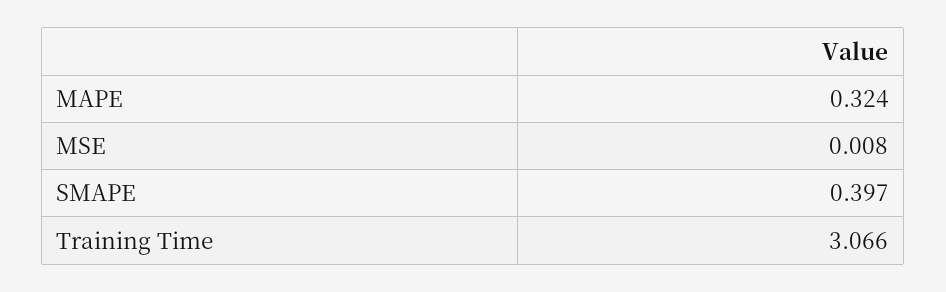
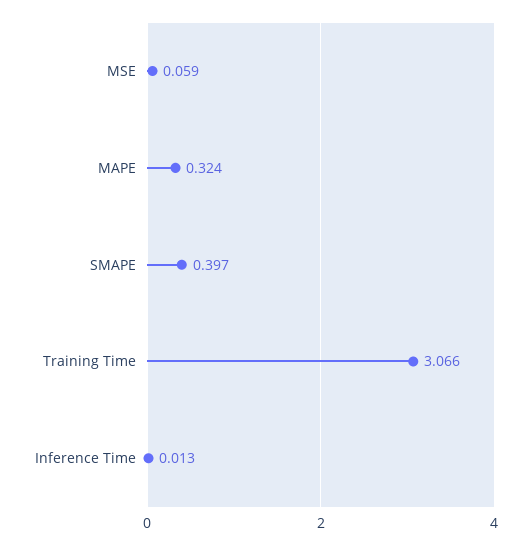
  {
    "MAPE": 0.324,
-   "MSE": 0.008,
+   "MSE": 0.059,
    "SMAPE": 0.397,
-   "Training Time": 3.066
+   "Training Time": 3.066,
+   "Inference Time": 0.013
  }

